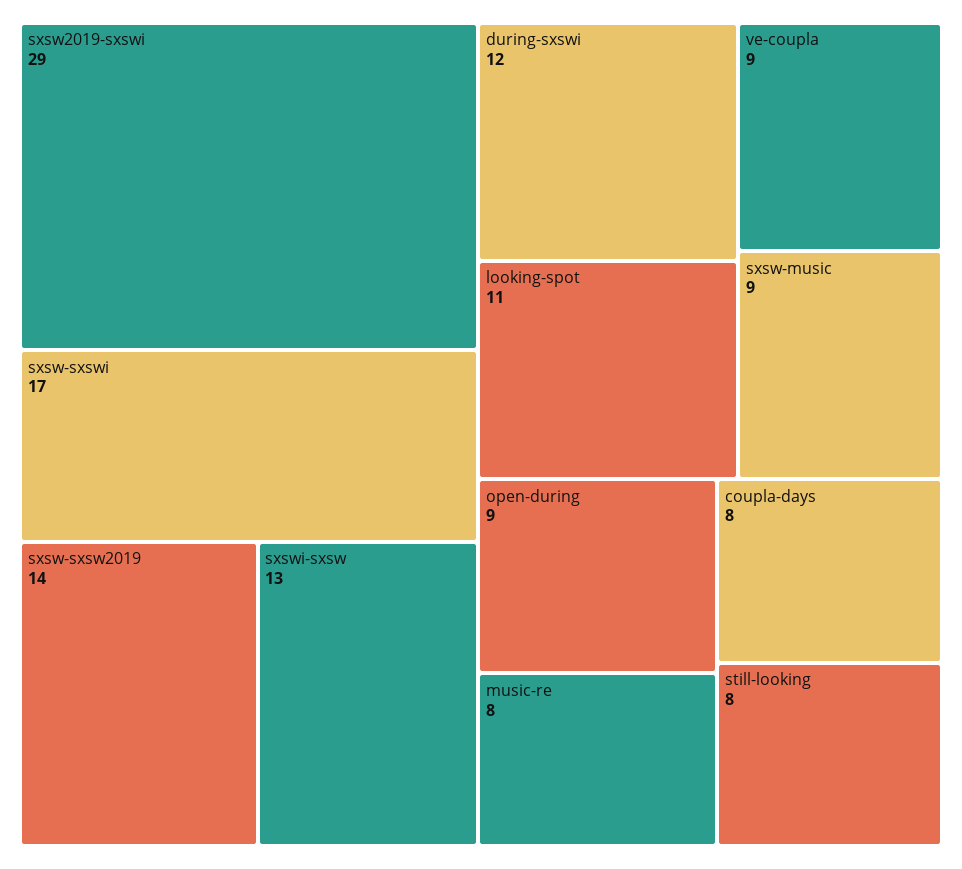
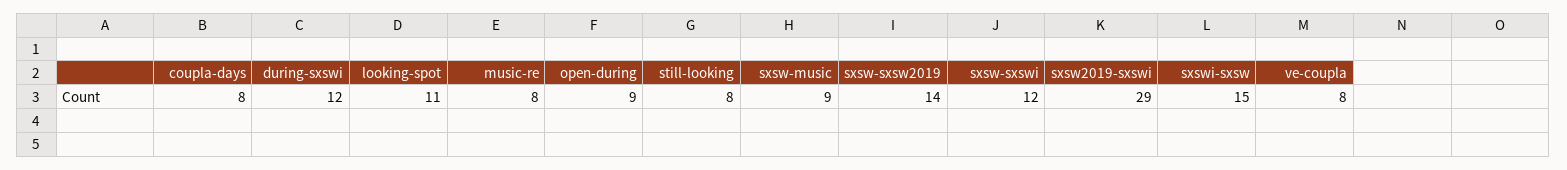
  {
    "sxsw2019-sxswi": 29,
-   "sxsw-sxswi": 17,
+   "sxsw-sxswi": 12,
    "sxsw-sxsw2019": 14,
-   "sxswi-sxsw": 13,
+   "sxswi-sxsw": 15,
    "during-sxswi": 12,
    "looking-spot": 11,
-   "ve-coupla": 9,
+   "ve-coupla": 8,
    "sxsw-music": 9,
    "open-during": 9,
    "music-re": 8,
    "coupla-days": 8,
    "still-looking": 8
  }

